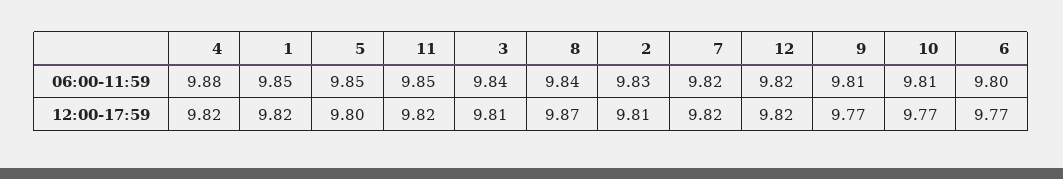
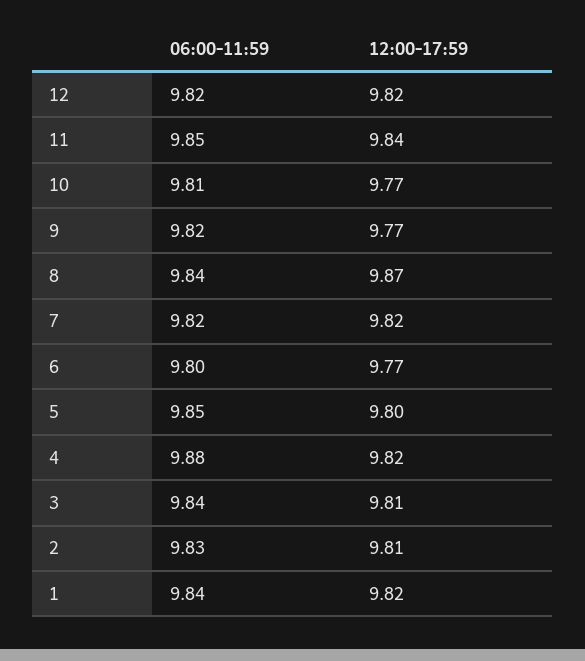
  {
    "4": {
      "06:00-11:59": 9.88,
      "12:00-17:59": 9.82
    },
    "1": {
-     "06:00-11:59": 9.85,
+     "06:00-11:59": 9.84,
      "12:00-17:59": 9.82
    },
    "5": {
      "06:00-11:59": 9.85,
      "12:00-17:59": 9.8
    },
    "11": {
      "06:00-11:59": 9.85,
-     "12:00-17:59": 9.82
+     "12:00-17:59": 9.84
    },
    "3": {
      "06:00-11:59": 9.84,
      "12:00-17:59": 9.81
    },
    "8": {
      "06:00-11:59": 9.84,
      "12:00-17:59": 9.87
    },
    "2": {
      "06:00-11:59": 9.83,
      "12:00-17:59": 9.81
    },
    "7": {
      "06:00-11:59": 9.82,
      "12:00-17:59": 9.82
    },
    "12": {
      "06:00-11:59": 9.82,
      "12:00-17:59": 9.82
    },
    "9": {
-     "06:00-11:59": 9.81,
+     "06:00-11:59": 9.82,
      "12:00-17:59": 9.77
    },
    "10": {
      "06:00-11:59": 9.81,
      "12:00-17:59": 9.77
    },
    "6": {
      "06:00-11:59": 9.8,
      "12:00-17:59": 9.77
    }
  }

